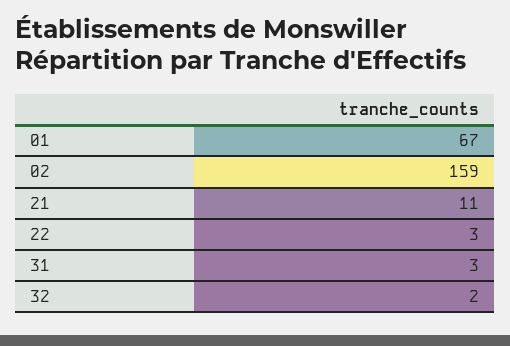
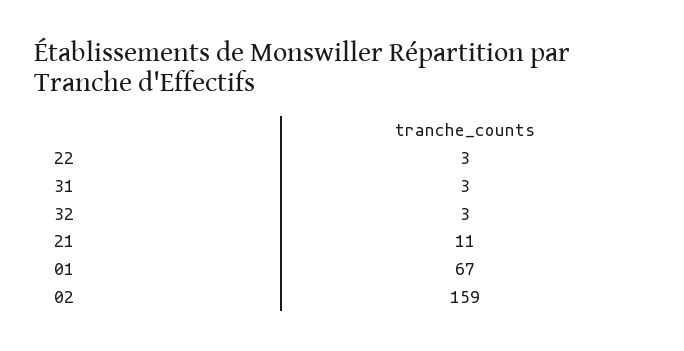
  {
    "01": 67,
    "02": 159,
    "21": 11,
    "22": 3,
    "31": 3,
-   "32": 2
+   "32": 3
  }

